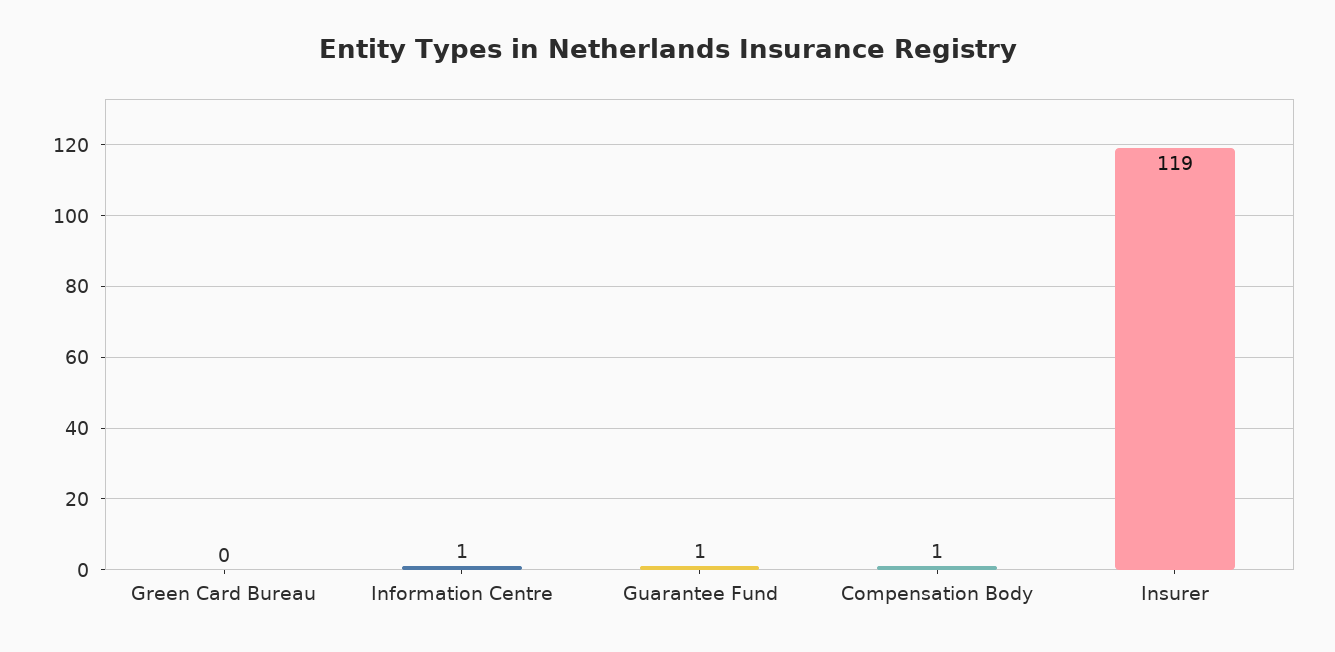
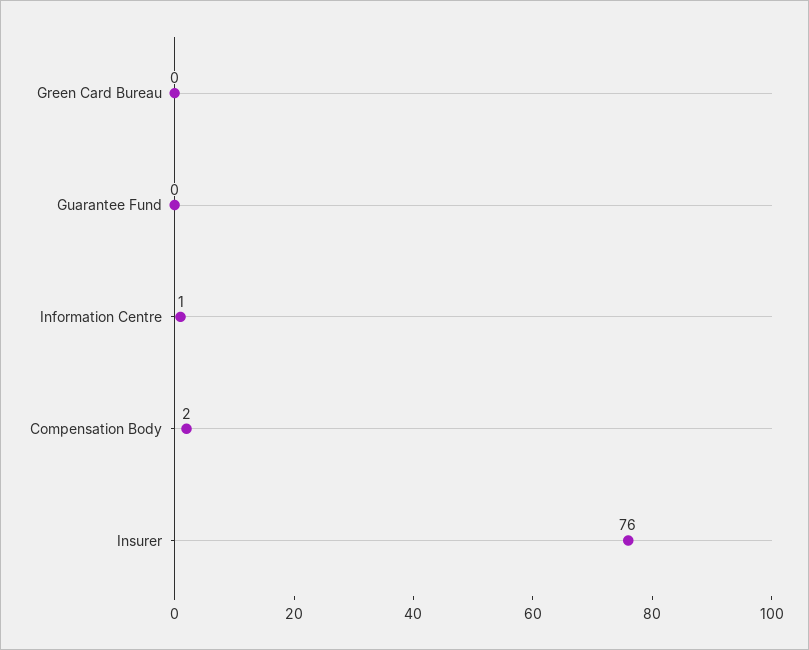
  {
    "Green Card Bureau": 0,
    "Information Centre": 1,
-   "Guarantee Fund": 1,
+   "Guarantee Fund": 0,
-   "Compensation Body": 1,
+   "Compensation Body": 2,
-   "Insurer": 119
+   "Insurer": 76
  }

